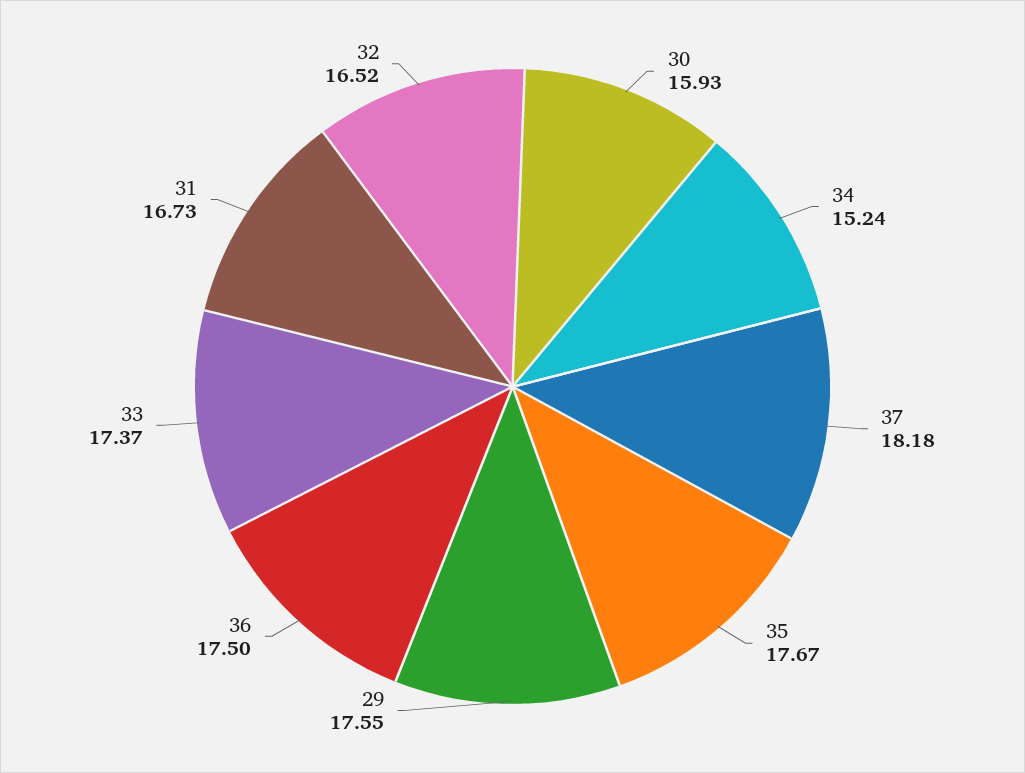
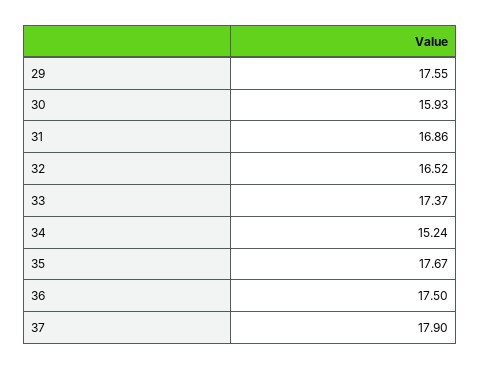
  {
    "30": 15.93,
    "34": 15.24,
-   "37": 18.18,
+   "37": 17.9,
    "35": 17.67,
    "29": 17.55,
    "36": 17.5,
    "33": 17.37,
-   "31": 16.73,
+   "31": 16.86,
    "32": 16.52
  }

